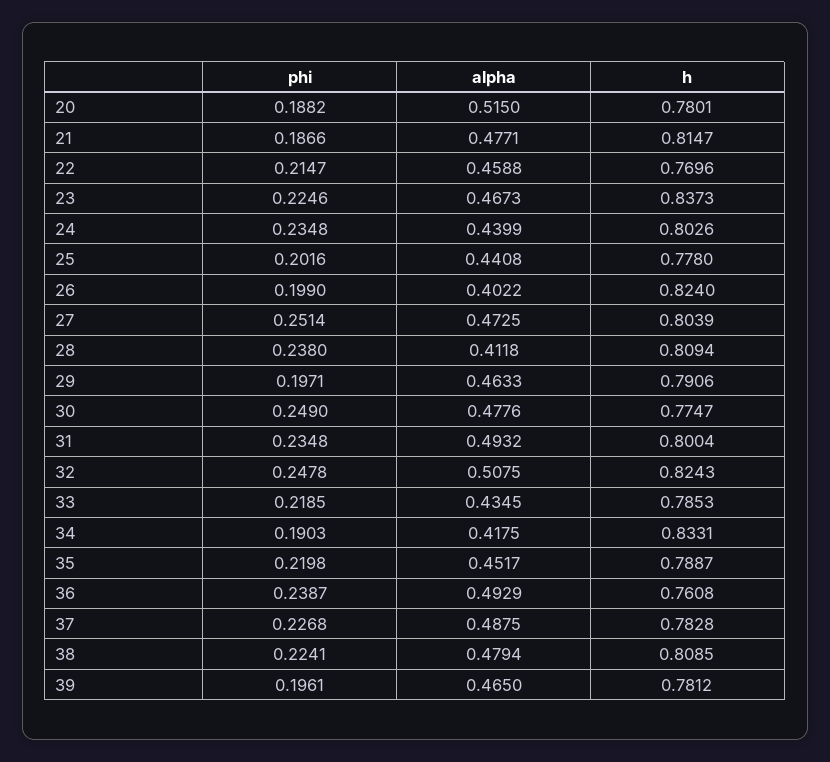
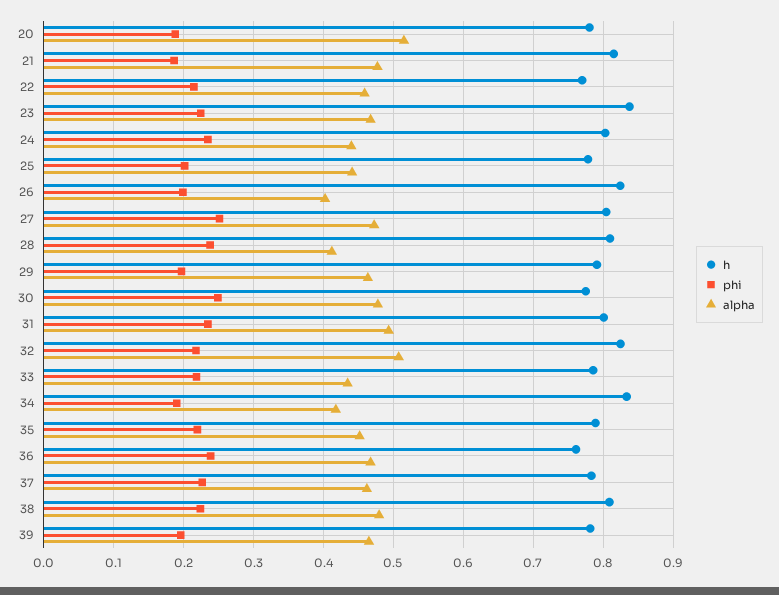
  {
    "phi": {
      "20": 0.1882,
      "21": 0.1866,
      "22": 0.2147,
      "23": 0.2246,
      "24": 0.2348,
      "25": 0.2016,
      "26": 0.199,
      "27": 0.2514,
      "28": 0.238,
      "29": 0.1971,
      "30": 0.249,
      "31": 0.2348,
-     "32": 0.2478,
+     "32": 0.22,
      "33": 0.2185,
      "34": 0.1903,
      "35": 0.2198,
      "36": 0.2387,
      "37": 0.2268,
      "38": 0.2241,
      "39": 0.1961
    },
    "alpha": {
      "20": 0.515,
      "21": 0.4771,
      "22": 0.4588,
      "23": 0.4673,
      "24": 0.4399,
      "25": 0.4408,
      "26": 0.4022,
      "27": 0.4725,
      "28": 0.4118,
      "29": 0.4633,
      "30": 0.4776,
      "31": 0.4932,
      "32": 0.5075,
      "33": 0.4345,
      "34": 0.4175,
      "35": 0.4517,
-     "36": 0.4929,
+     "36": 0.47,
-     "37": 0.4875,
+     "37": 0.46,
      "38": 0.4794,
      "39": 0.465
    },
    "h": {
      "20": 0.7801,
      "21": 0.8147,
      "22": 0.7696,
      "23": 0.8373,
      "24": 0.8026,
      "25": 0.778,
      "26": 0.824,
      "27": 0.8039,
      "28": 0.8094,
      "29": 0.7906,
      "30": 0.7747,
      "31": 0.8004,
      "32": 0.8243,
      "33": 0.7853,
      "34": 0.8331,
      "35": 0.7887,
      "36": 0.7608,
      "37": 0.7828,
      "38": 0.8085,
      "39": 0.7812
    }
  }

